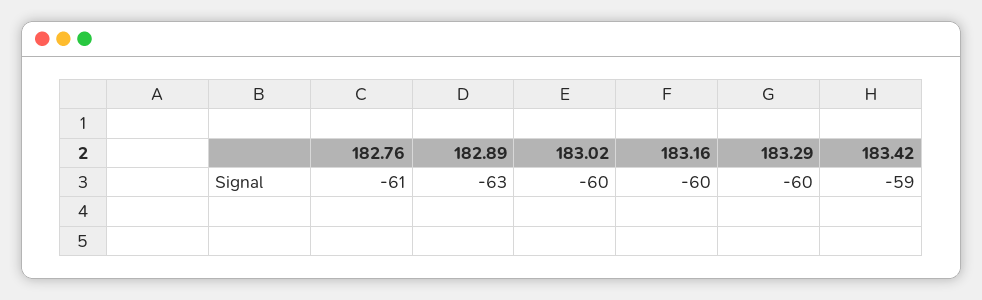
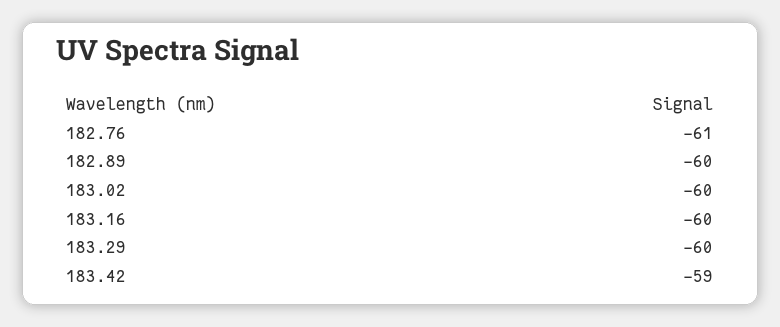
  {
    "182.76": -61,
-   "182.89": -63,
+   "182.89": -60,
    "183.02": -60,
    "183.16": -60,
    "183.29": -60,
    "183.42": -59
  }

